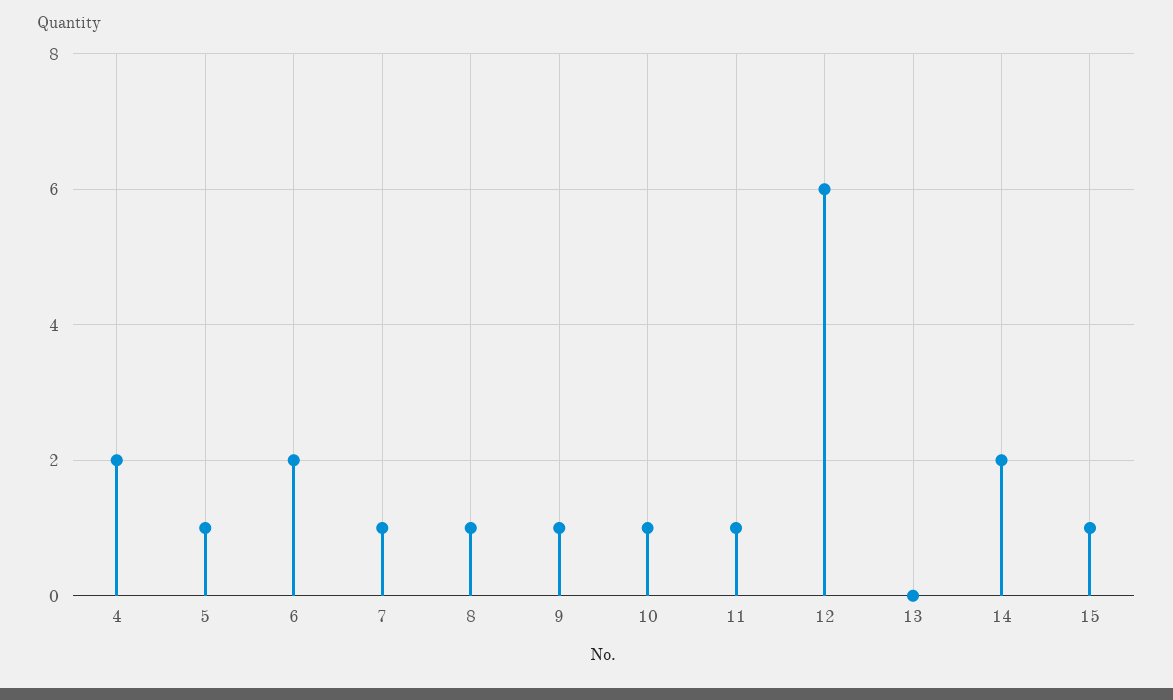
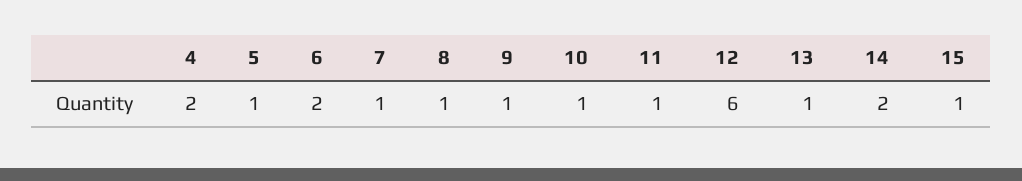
  {
    "4": 2,
    "5": 1,
    "6": 2,
    "7": 1,
    "8": 1,
    "9": 1,
    "10": 1,
    "11": 1,
    "12": 6,
-   "13": 0,
+   "13": 1,
    "14": 2,
    "15": 1
  }

